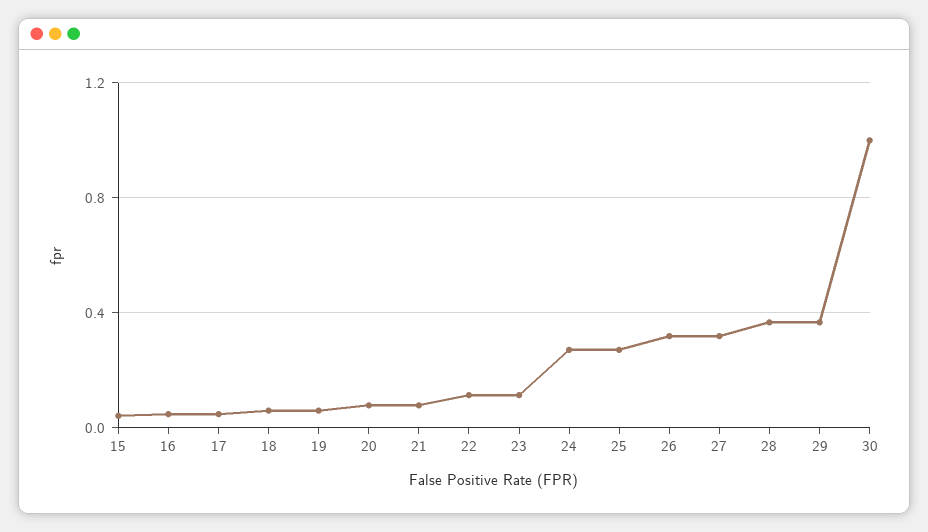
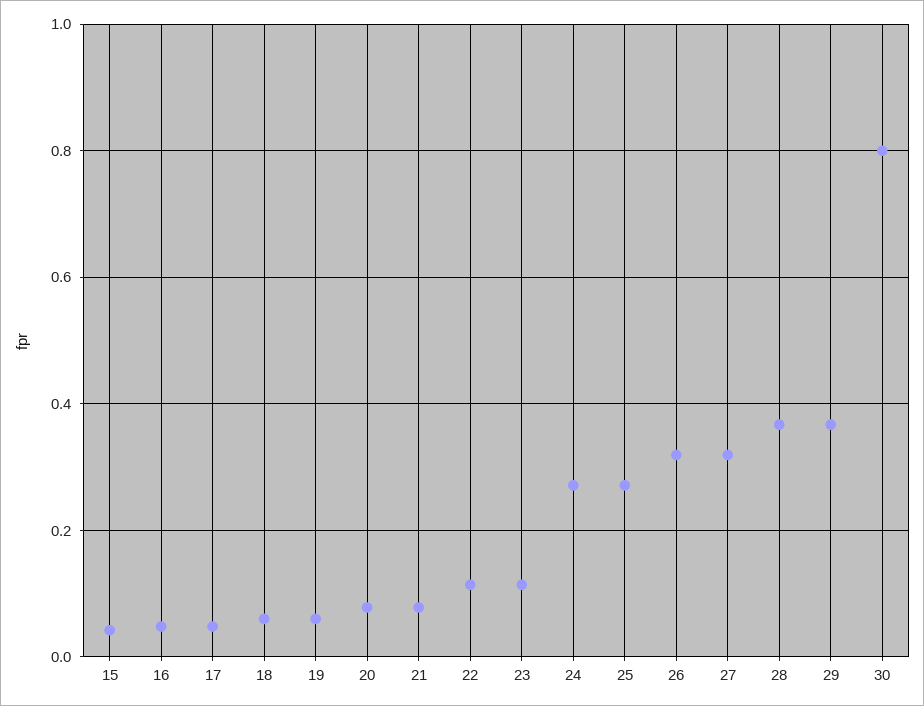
  {
    "15": 0.04,
    "16": 0.04,
    "17": 0.04,
    "18": 0.06,
    "19": 0.06,
    "20": 0.08,
    "21": 0.08,
    "22": 0.12,
    "23": 0.12,
    "24": 0.28,
    "25": 0.28,
    "26": 0.32,
    "27": 0.32,
    "28": 0.36,
    "29": 0.36,
-   "30": 1
+   "30": 0.8
  }

